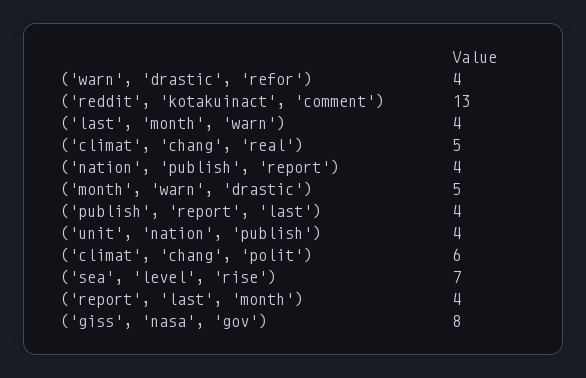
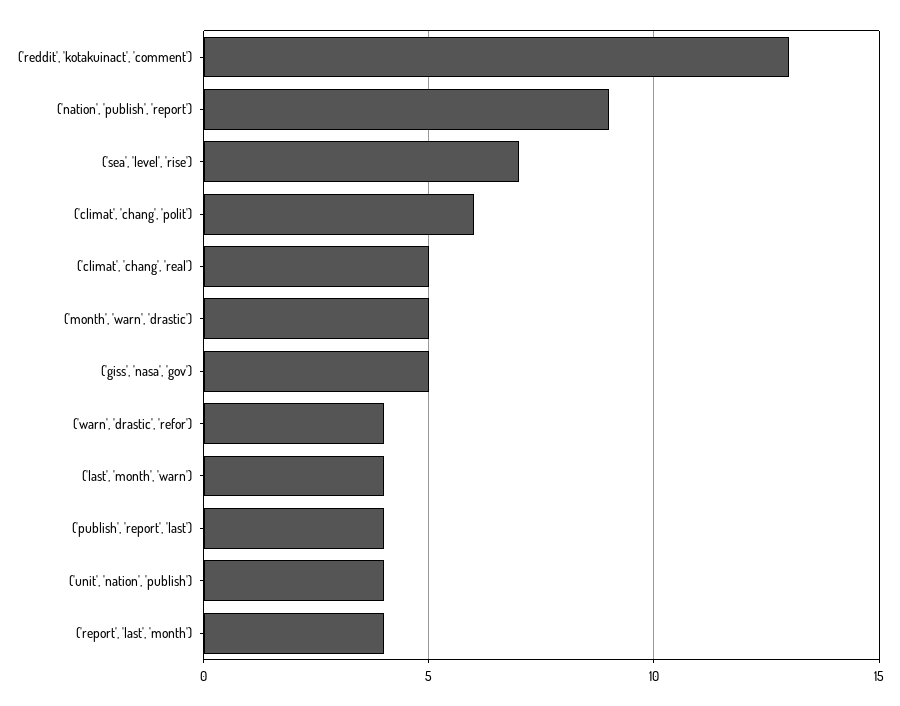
  {
    "('warn', 'drastic', 'refor')": 4,
    "('reddit', 'kotakuinact', 'comment')": 13,
    "('last', 'month', 'warn')": 4,
    "('climat', 'chang', 'real')": 5,
-   "('nation', 'publish', 'report')": 4,
+   "('nation', 'publish', 'report')": 9,
    "('month', 'warn', 'drastic')": 5,
    "('publish', 'report', 'last')": 4,
    "('unit', 'nation', 'publish')": 4,
    "('climat', 'chang', 'polit')": 6,
    "('sea', 'level', 'rise')": 7,
    "('report', 'last', 'month')": 4,
-   "('giss', 'nasa', 'gov')": 8
+   "('giss', 'nasa', 'gov')": 5
  }

